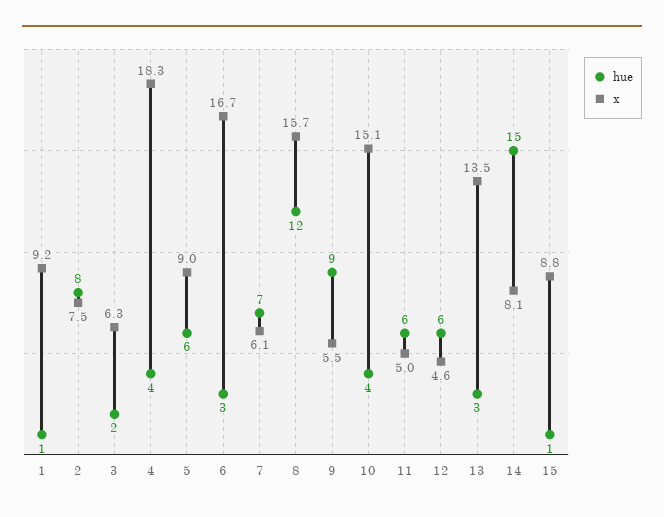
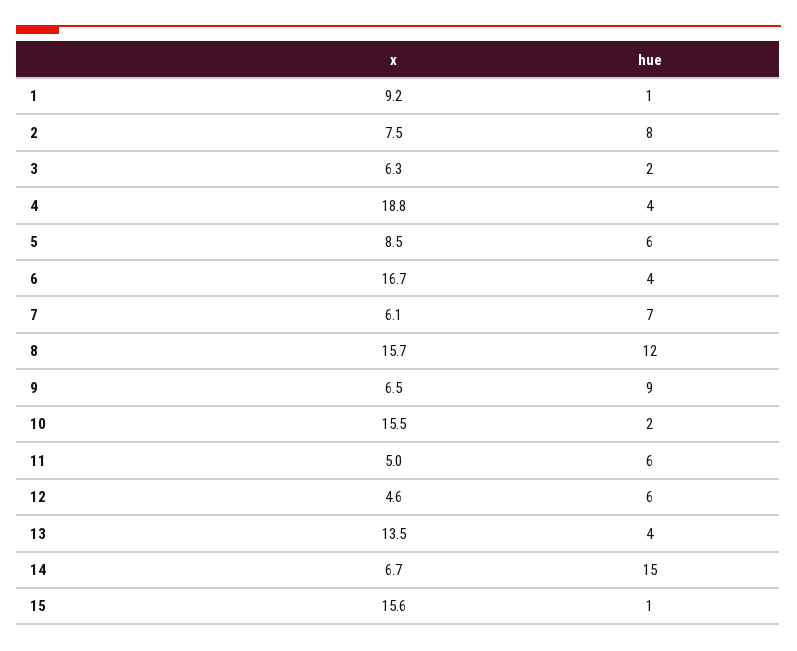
  {
    "hue": {
      "1": 1,
      "2": 8,
      "3": 2,
      "4": 4,
      "5": 6,
-     "6": 3,
+     "6": 4,
      "7": 7,
      "8": 12,
      "9": 9,
-     "10": 4,
+     "10": 2,
      "11": 6,
      "12": 6,
-     "13": 3,
+     "13": 4,
      "14": 15,
      "15": 1
    },
    "x": {
      "1": 9.2,
      "2": 7.5,
      "3": 6.3,
-     "4": 18.3,
+     "4": 18.8,
-     "5": 9,
+     "5": 8.5,
      "6": 16.7,
      "7": 6.1,
      "8": 15.7,
-     "9": 5.5,
+     "9": 6.5,
-     "10": 15.1,
+     "10": 15.5,
      "11": 5,
      "12": 4.6,
      "13": 13.5,
-     "14": 8.1,
+     "14": 6.7,
-     "15": 8.8
+     "15": 15.6
    }
  }

